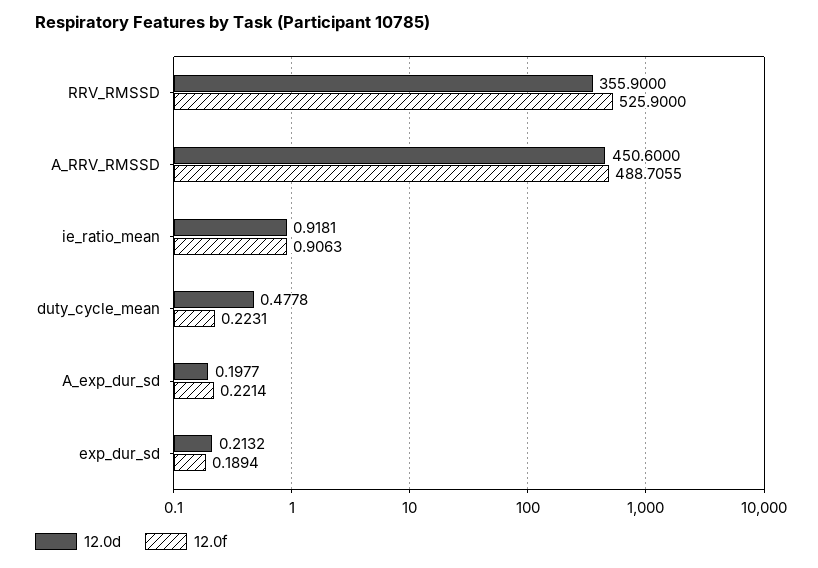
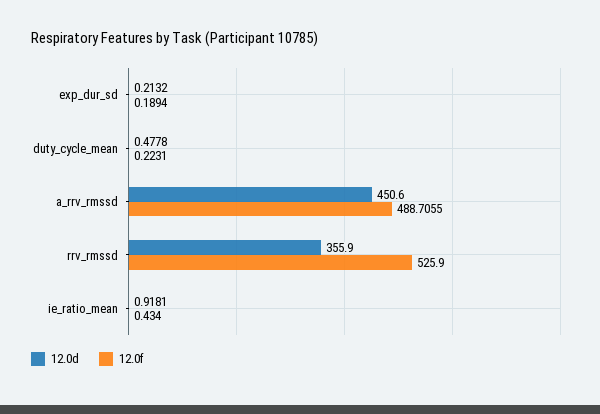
  {
    "12.0d": {
      "RRV_RMSSD": 355.9,
      "A_RRV_RMSSD": 450.6,
      "ie_ratio_mean": 0.9181,
      "duty_cycle_mean": 0.4778,
-     "A_exp_dur_sd": 0.1977,
      "exp_dur_sd": 0.2132
    },
    "12.0f": {
      "RRV_RMSSD": 525.9,
      "A_RRV_RMSSD": 488.7055,
-     "ie_ratio_mean": 0.9063,
+     "ie_ratio_mean": 0.434,
      "duty_cycle_mean": 0.2231,
-     "A_exp_dur_sd": 0.2214,
      "exp_dur_sd": 0.1894
    }
  }

